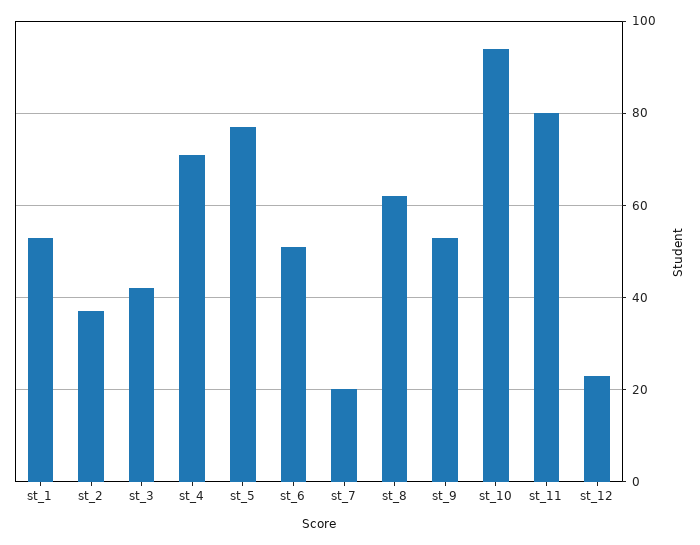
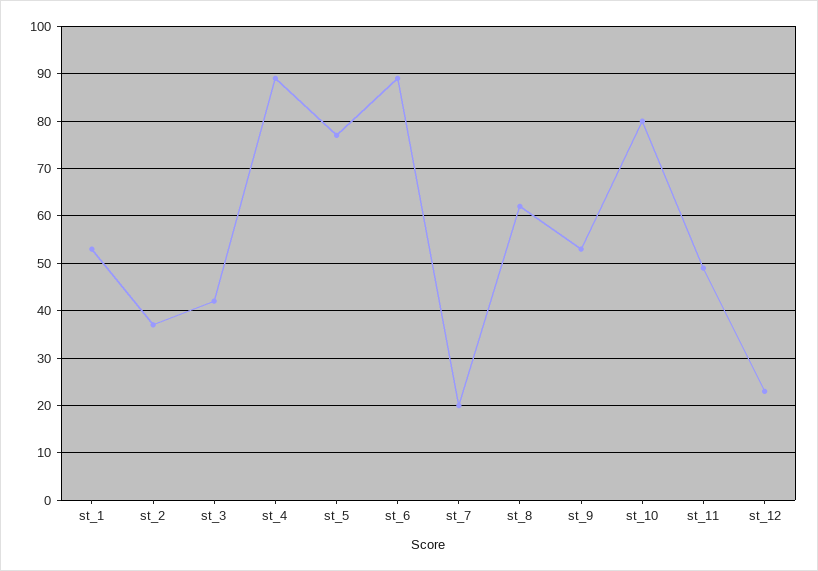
  {
    "st_1": 55,
    "st_2": 35,
    "st_3": 40,
-   "st_4": 70,
+   "st_4": 90,
    "st_5": 75,
-   "st_6": 50,
+   "st_6": 90,
    "st_7": 20,
    "st_8": 60,
    "st_9": 55,
-   "st_10": 95,
+   "st_10": 80,
-   "st_11": 80,
+   "st_11": 50,
    "st_12": 25
  }

